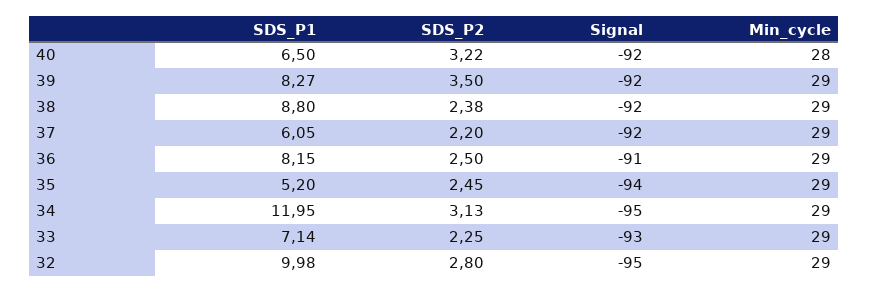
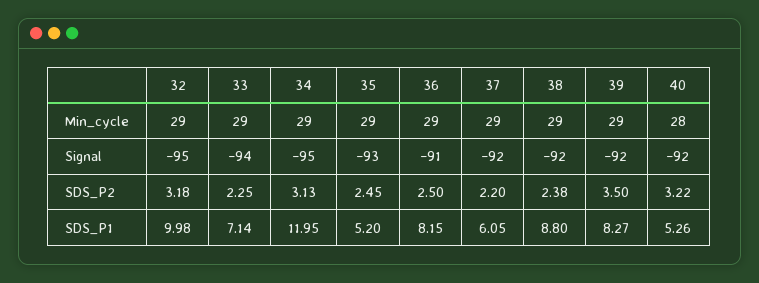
  {
    "SDS_P1": {
-     "40": 6.5,
+     "40": 5.26,
      "39": 8.27,
      "38": 8.8,
      "37": 6.05,
      "36": 8.15,
      "35": 5.2,
      "34": 11.95,
      "33": 7.14,
      "32": 9.98
    },
    "SDS_P2": {
      "40": 3.22,
      "39": 3.5,
      "38": 2.38,
      "37": 2.2,
      "36": 2.5,
      "35": 2.45,
      "34": 3.13,
      "33": 2.25,
-     "32": 2.8
+     "32": 3.18
    },
    "Signal": {
      "40": -92,
      "39": -92,
      "38": -92,
      "37": -92,
      "36": -91,
-     "35": -94,
+     "35": -93,
      "34": -95,
-     "33": -93,
+     "33": -94,
      "32": -95
    },
    "Min_cycle": {
      "40": 28,
      "39": 29,
      "38": 29,
      "37": 29,
      "36": 29,
      "35": 29,
      "34": 29,
      "33": 29,
      "32": 29
    }
  }

